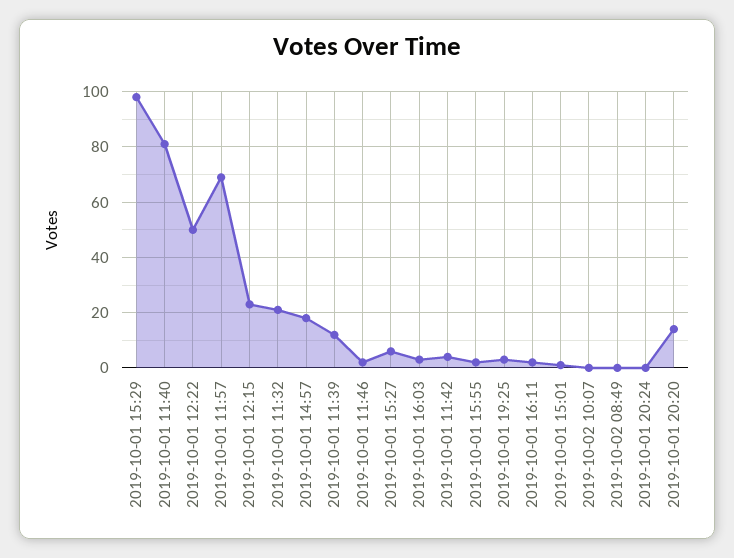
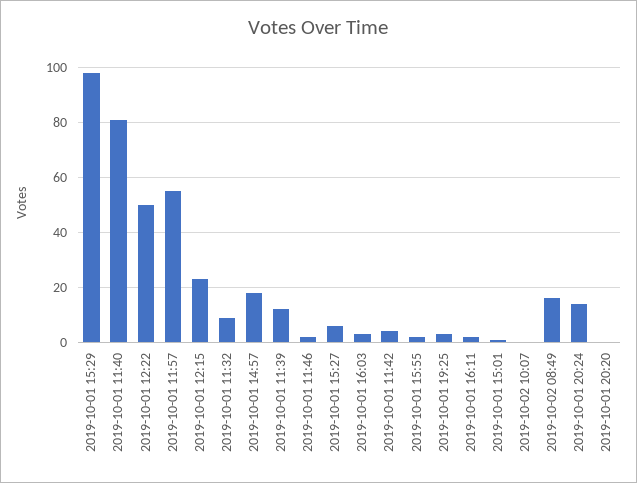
  {
    "2019-10-01 15:29": 100,
    "2019-10-01 11:40": 80,
    "2019-10-01 12:22": 50,
-   "2019-10-01 11:57": 70,
+   "2019-10-01 11:57": 55,
    "2019-10-01 12:15": 25,
-   "2019-10-01 11:32": 20,
+   "2019-10-01 11:32": 10,
    "2019-10-01 14:57": 20,
    "2019-10-01 11:39": 10,
    "2019-10-01 11:46": 0,
    "2019-10-01 15:27": 5,
    "2019-10-01 16:03": 5,
    "2019-10-01 11:42": 5,
    "2019-10-01 15:55": 0,
    "2019-10-01 19:25": 5,
    "2019-10-01 16:11": 0,
    "2019-10-01 15:01": 0,
    "2019-10-02 10:07": 0,
-   "2019-10-02 08:49": 0,
+   "2019-10-02 08:49": 15,
-   "2019-10-01 20:24": 0,
+   "2019-10-01 20:24": 15,
-   "2019-10-01 20:20": 15
+   "2019-10-01 20:20": 0
  }

